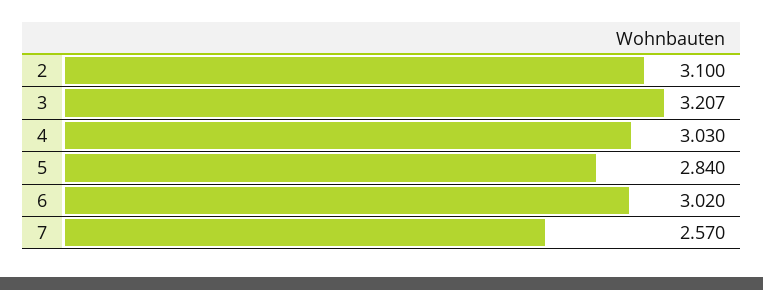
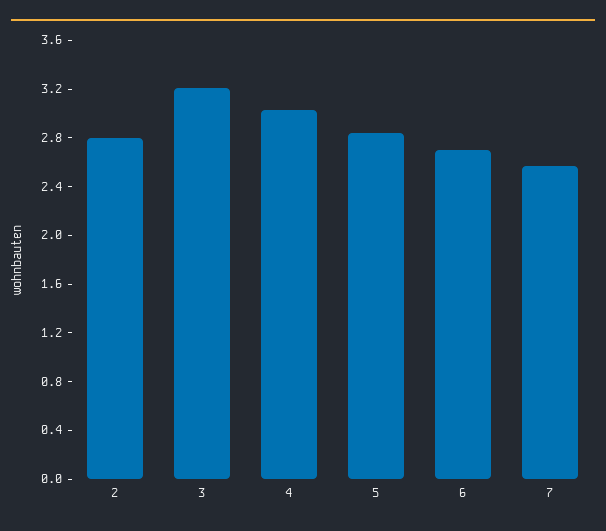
  {
-   "2": 3.1,
+   "2": 2.8,
    "3": 3.207,
    "4": 3.03,
    "5": 2.84,
-   "6": 3.02,
+   "6": 2.7,
    "7": 2.57
  }

